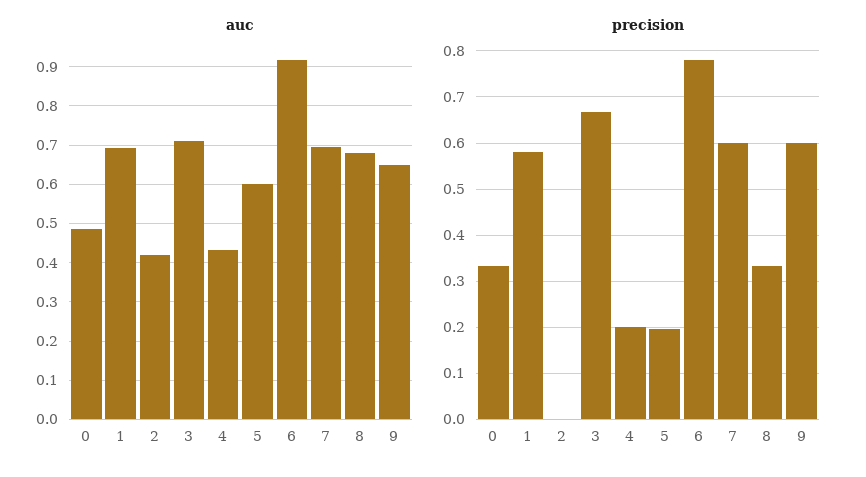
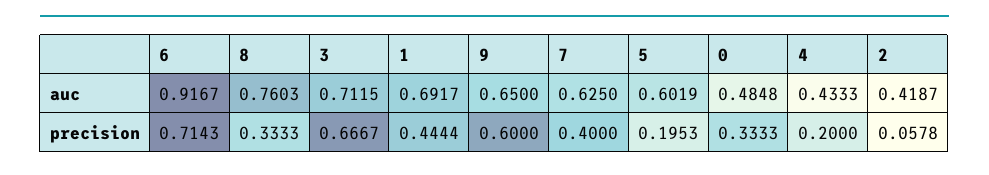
  {
    "auc": {
      "0": 0.4848,
      "1": 0.6917,
      "2": 0.4187,
      "3": 0.7115,
      "4": 0.4333,
      "5": 0.6019,
      "6": 0.9167,
-     "7": 0.7,
+     "7": 0.625,
-     "8": 0.68,
+     "8": 0.7603,
      "9": 0.65
    },
    "precision": {
      "0": 0.3333,
-     "1": 0.58,
+     "1": 0.4444,
-     "2": 0,
+     "2": 0.0578,
      "3": 0.6667,
      "4": 0.2,
      "5": 0.1953,
-     "6": 0.78,
+     "6": 0.7143,
-     "7": 0.6,
+     "7": 0.4,
      "8": 0.3333,
      "9": 0.6
    }
  }

